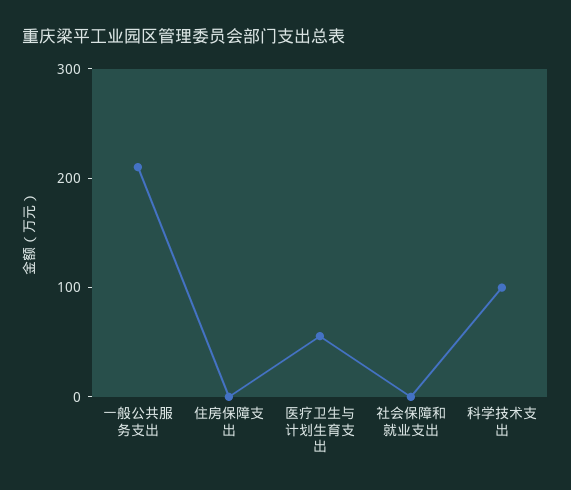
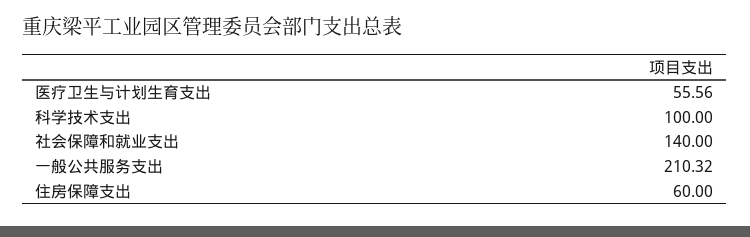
  {
    "一般公共服务支出": 210.32,
-   "住房保障支出": 0,
+   "住房保障支出": 60,
    "医疗卫生与计划生育支出": 55.56,
-   "社会保障和就业支出": 0,
+   "社会保障和就业支出": 140,
    "科学技术支出": 100
  }

